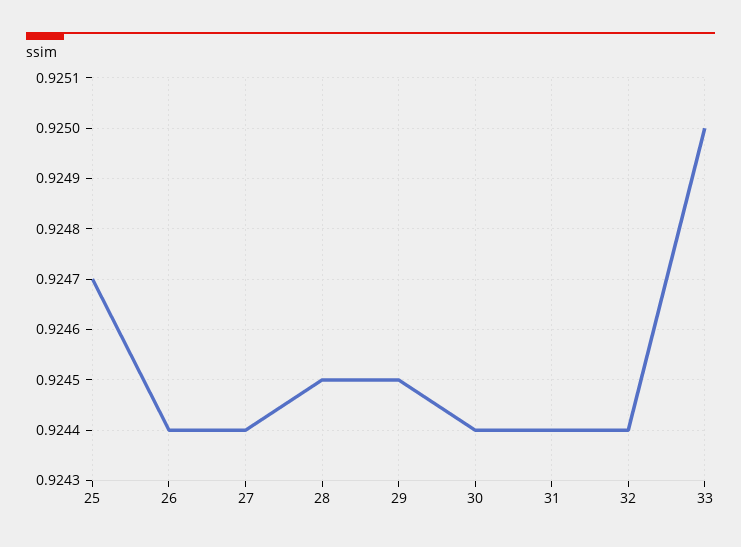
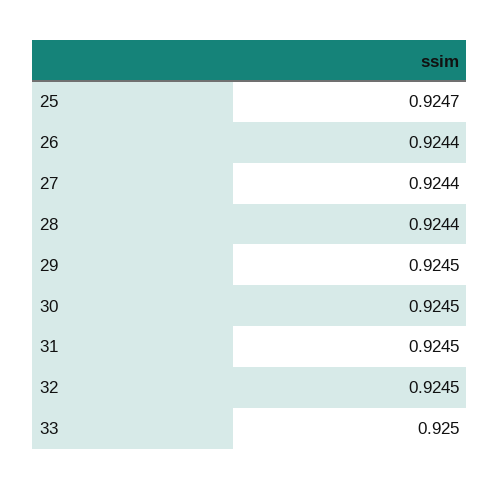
  {
    "25": 0.9247,
    "26": 0.9244,
    "27": 0.9244,
-   "28": 0.9245,
+   "28": 0.9244,
    "29": 0.9245,
-   "30": 0.9244,
+   "30": 0.9245,
-   "31": 0.9244,
+   "31": 0.9245,
-   "32": 0.9244,
+   "32": 0.9245,
    "33": 0.925
  }

